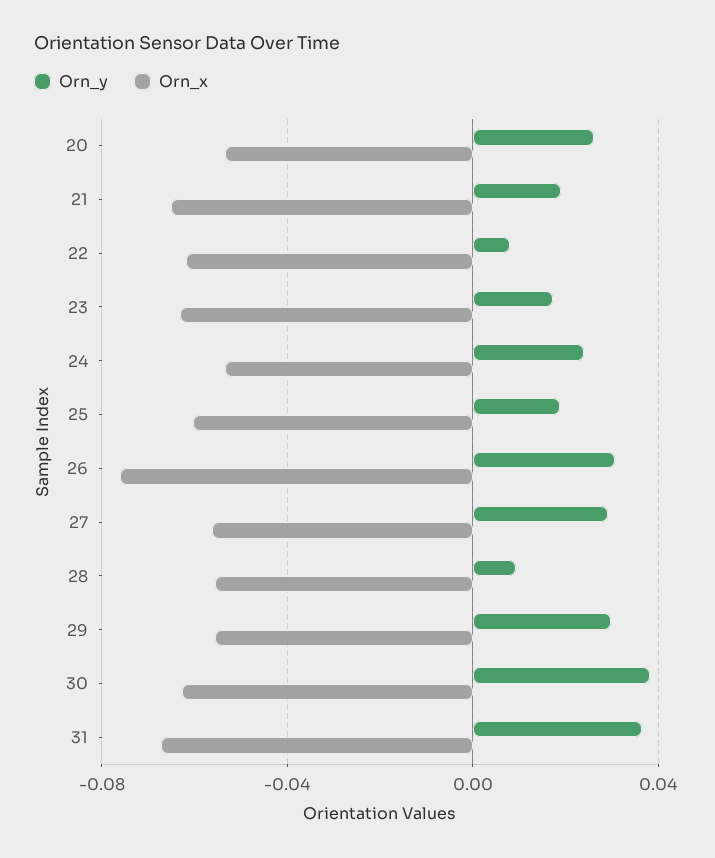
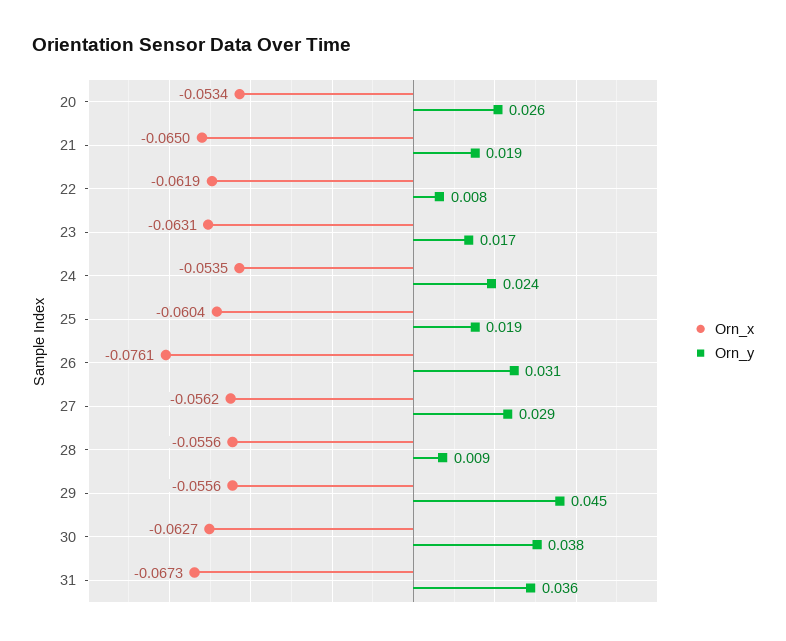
  {
    "Orn_y": {
      "20": 0.026,
      "21": 0.019,
      "22": 0.008,
      "23": 0.017,
      "24": 0.024,
      "25": 0.019,
      "26": 0.031,
      "27": 0.029,
      "28": 0.009,
-     "29": 0.03,
+     "29": 0.045,
      "30": 0.038,
      "31": 0.036
    },
    "Orn_x": {
      "20": -0.0534,
      "21": -0.065,
      "22": -0.0619,
      "23": -0.0631,
      "24": -0.0535,
      "25": -0.0604,
      "26": -0.0761,
      "27": -0.0562,
      "28": -0.0556,
      "29": -0.0556,
      "30": -0.0627,
      "31": -0.0673
    }
  }

